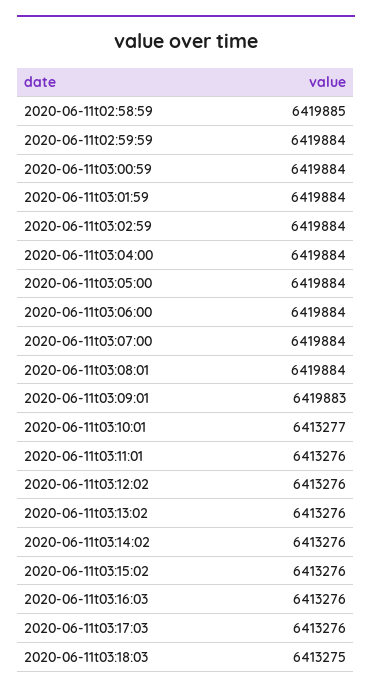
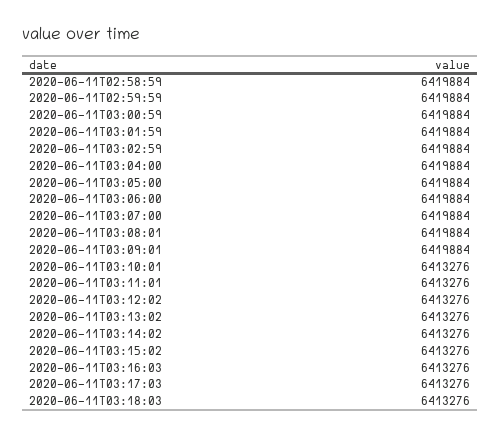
  {
-   "2020-06-11t02:58:59": 6419885,
+   "2020-06-11t02:58:59": 6419884,
    "2020-06-11t02:59:59": 6419884,
    "2020-06-11t03:00:59": 6419884,
    "2020-06-11t03:01:59": 6419884,
    "2020-06-11t03:02:59": 6419884,
    "2020-06-11t03:04:00": 6419884,
    "2020-06-11t03:05:00": 6419884,
    "2020-06-11t03:06:00": 6419884,
    "2020-06-11t03:07:00": 6419884,
    "2020-06-11t03:08:01": 6419884,
-   "2020-06-11t03:09:01": 6419883,
+   "2020-06-11t03:09:01": 6419884,
-   "2020-06-11t03:10:01": 6413277,
+   "2020-06-11t03:10:01": 6413276,
    "2020-06-11t03:11:01": 6413276,
    "2020-06-11t03:12:02": 6413276,
    "2020-06-11t03:13:02": 6413276,
    "2020-06-11t03:14:02": 6413276,
    "2020-06-11t03:15:02": 6413276,
    "2020-06-11t03:16:03": 6413276,
    "2020-06-11t03:17:03": 6413276,
-   "2020-06-11t03:18:03": 6413275
+   "2020-06-11t03:18:03": 6413276
  }

